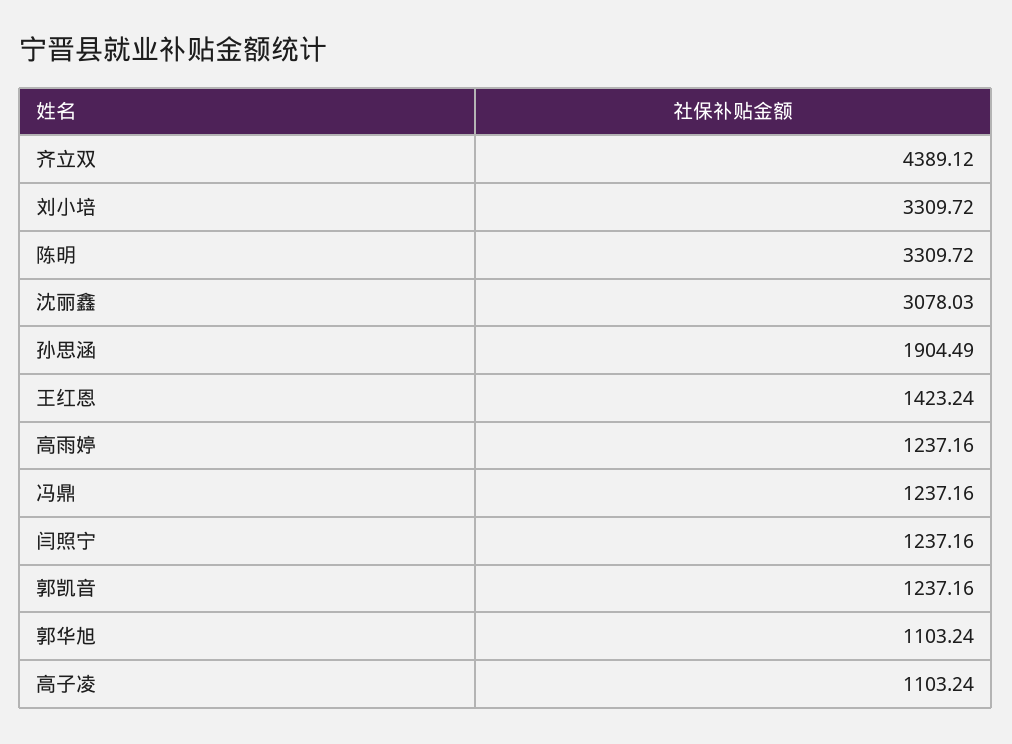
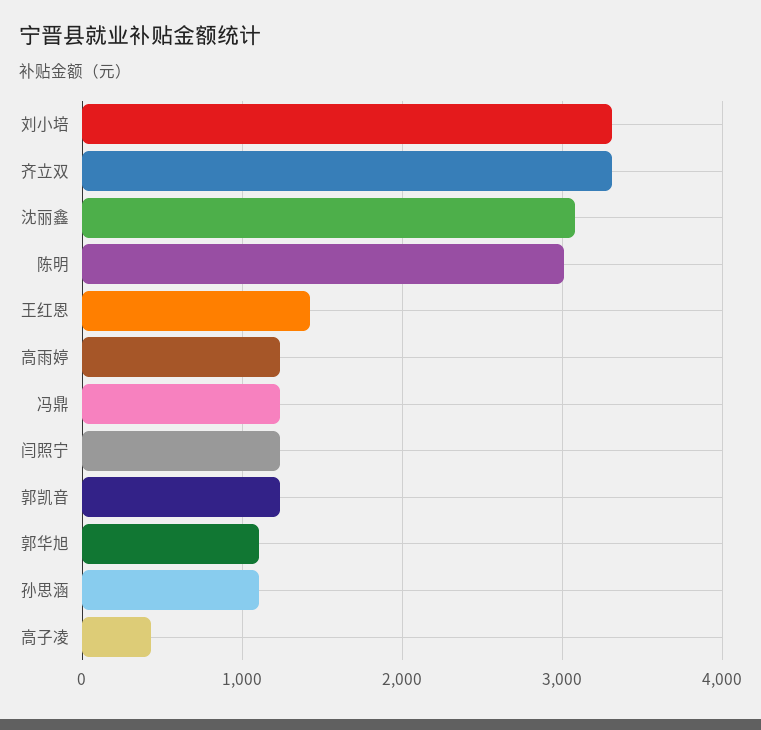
  {
-   "齐立双": 4389.12,
+   "齐立双": 3300,
    "刘小培": 3309.72,
-   "陈明": 3309.72,
+   "陈明": 3000,
    "沈丽鑫": 3078.03,
-   "孙思涵": 1904.49,
+   "孙思涵": 1100,
    "王红恩": 1423.24,
    "高雨婷": 1237.16,
    "冯鼎": 1237.16,
    "闫照宁": 1237.16,
    "郭凯音": 1237.16,
    "郭华旭": 1103.24,
-   "高子凌": 1103.24
+   "高子凌": 400
  }

